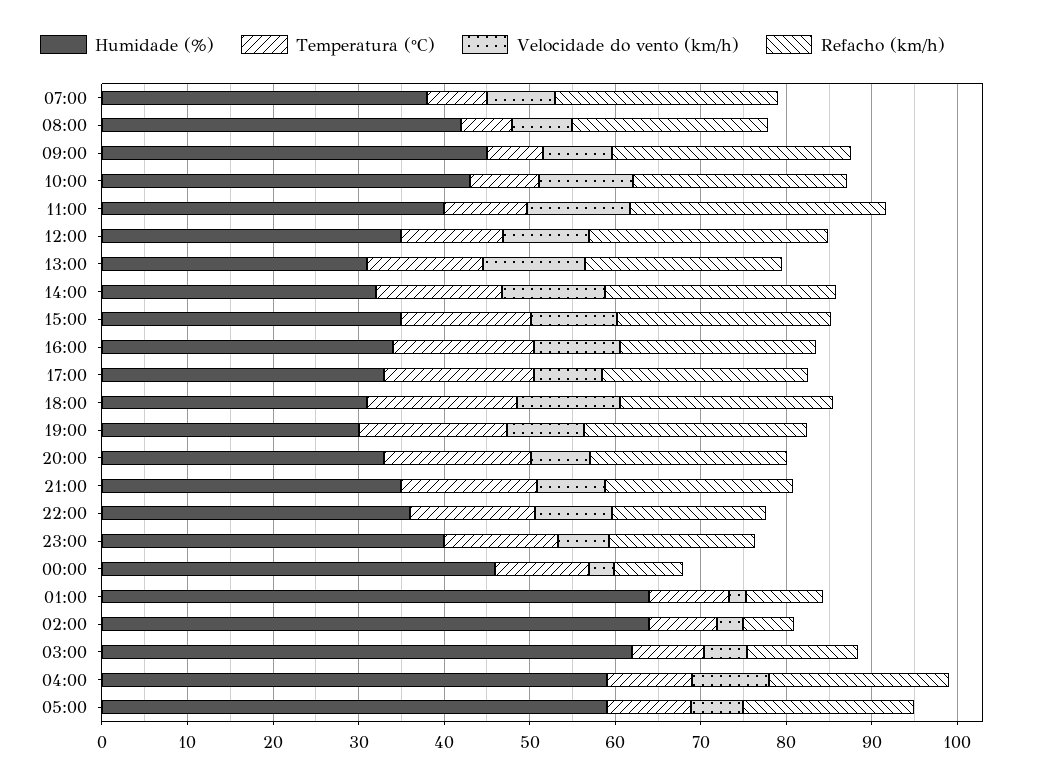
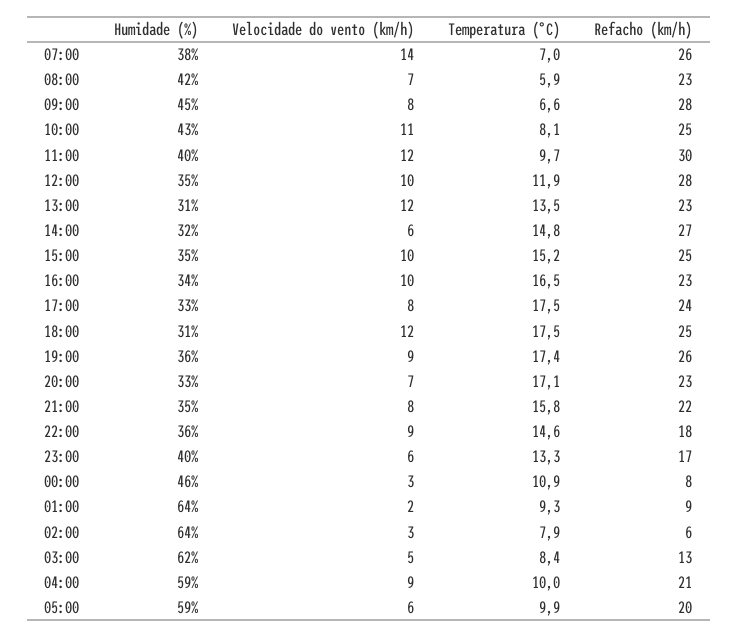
  {
    "Humidade (%)": {
      "07:00": 38,
      "08:00": 42,
      "09:00": 45,
      "10:00": 43,
      "11:00": 40,
      "12:00": 35,
      "13:00": 31,
      "14:00": 32,
      "15:00": 35,
      "16:00": 34,
      "17:00": 33,
      "18:00": 31,
-     "19:00": 30,
+     "19:00": 36,
      "20:00": 33,
      "21:00": 35,
      "22:00": 36,
      "23:00": 40,
      "00:00": 46,
      "01:00": 64,
      "02:00": 64,
      "03:00": 62,
      "04:00": 59,
      "05:00": 59
    },
    "Temperatura (°C)": {
      "07:00": 7,
      "08:00": 5.9,
      "09:00": 6.6,
      "10:00": 8.1,
      "11:00": 9.7,
      "12:00": 11.9,
      "13:00": 13.5,
      "14:00": 14.8,
      "15:00": 15.2,
      "16:00": 16.5,
      "17:00": 17.5,
      "18:00": 17.5,
      "19:00": 17.4,
      "20:00": 17.1,
      "21:00": 15.8,
      "22:00": 14.6,
      "23:00": 13.3,
      "00:00": 10.9,
      "01:00": 9.3,
      "02:00": 7.9,
      "03:00": 8.4,
      "04:00": 10,
      "05:00": 9.9
    },
    "Velocidade do vento (km/h)": {
-     "07:00": 8,
+     "07:00": 14,
      "08:00": 7,
      "09:00": 8,
      "10:00": 11,
      "11:00": 12,
      "12:00": 10,
      "13:00": 12,
-     "14:00": 12,
+     "14:00": 6,
      "15:00": 10,
      "16:00": 10,
      "17:00": 8,
      "18:00": 12,
      "19:00": 9,
      "20:00": 7,
      "21:00": 8,
      "22:00": 9,
      "23:00": 6,
      "00:00": 3,
      "01:00": 2,
      "02:00": 3,
      "03:00": 5,
      "04:00": 9,
      "05:00": 6
    },
    "Refacho (km/h)": {
      "07:00": 26,
      "08:00": 23,
      "09:00": 28,
      "10:00": 25,
      "11:00": 30,
      "12:00": 28,
      "13:00": 23,
      "14:00": 27,
      "15:00": 25,
      "16:00": 23,
      "17:00": 24,
      "18:00": 25,
      "19:00": 26,
      "20:00": 23,
      "21:00": 22,
      "22:00": 18,
      "23:00": 17,
      "00:00": 8,
      "01:00": 9,
      "02:00": 6,
      "03:00": 13,
      "04:00": 21,
      "05:00": 20
    }
  }

